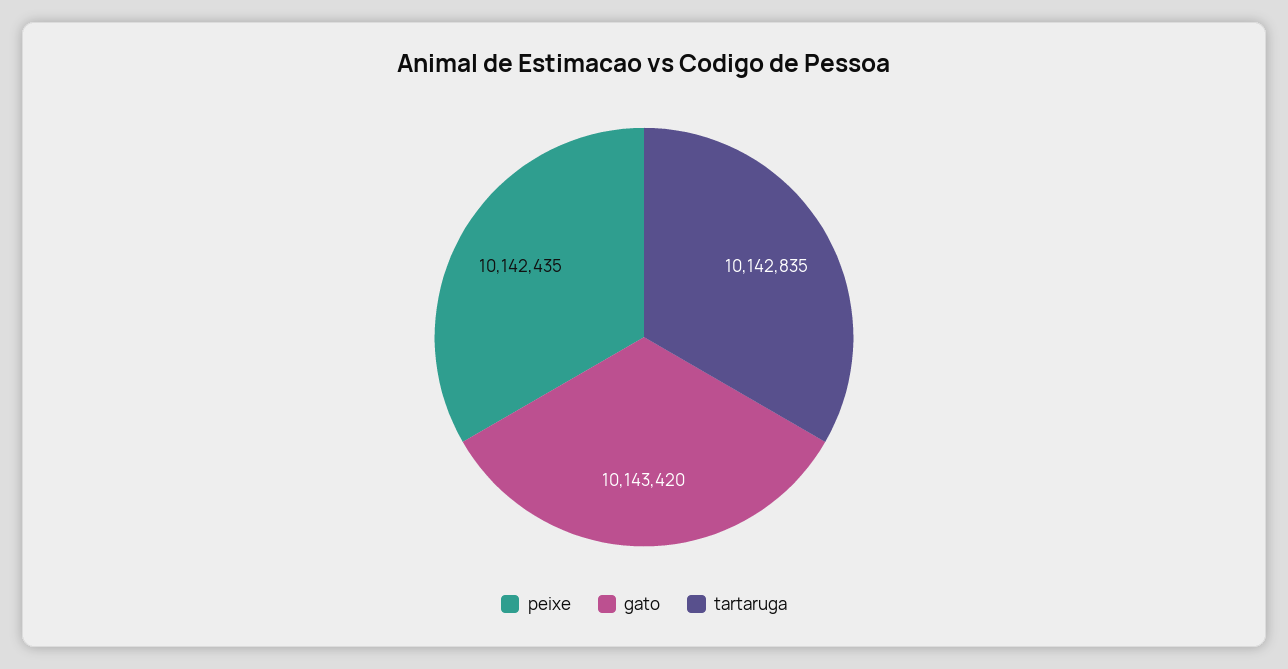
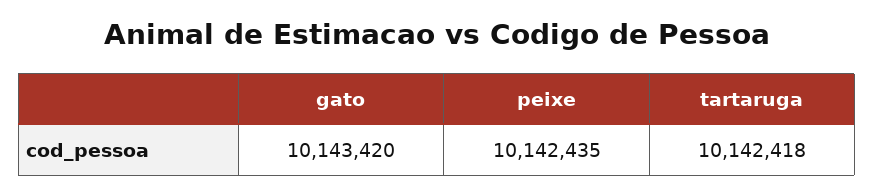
  {
    "peixe": 10142435,
    "gato": 10143420,
-   "tartaruga": 10142835
+   "tartaruga": 10142418
  }

